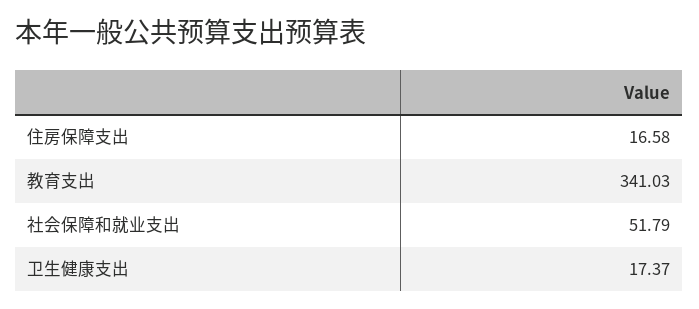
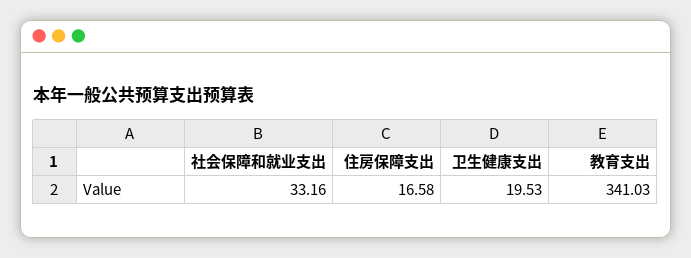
  {
    "住房保障支出": 16.58,
    "教育支出": 341.03,
-   "社会保障和就业支出": 51.79,
+   "社会保障和就业支出": 33.16,
-   "卫生健康支出": 17.37
+   "卫生健康支出": 19.53
  }

